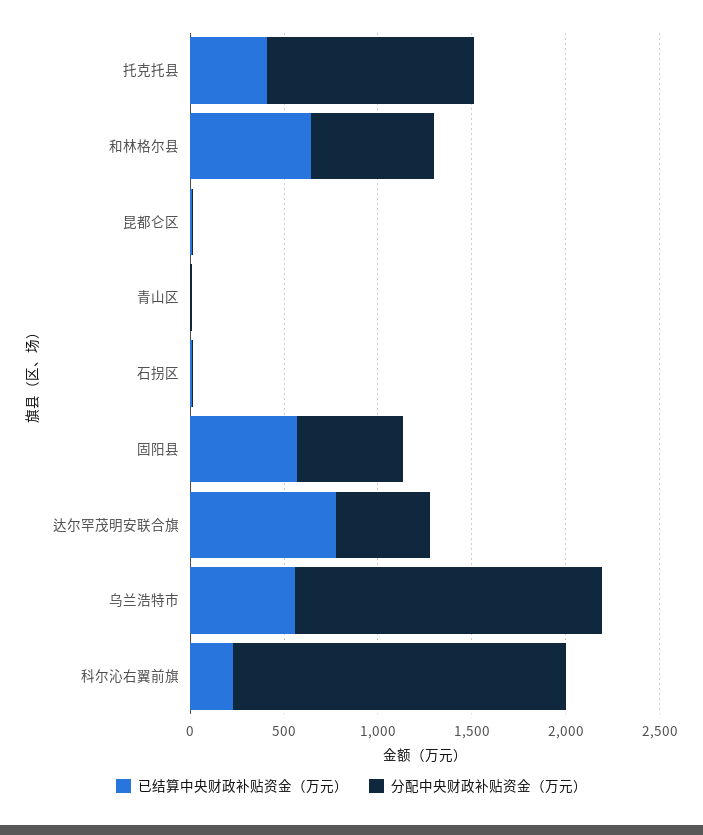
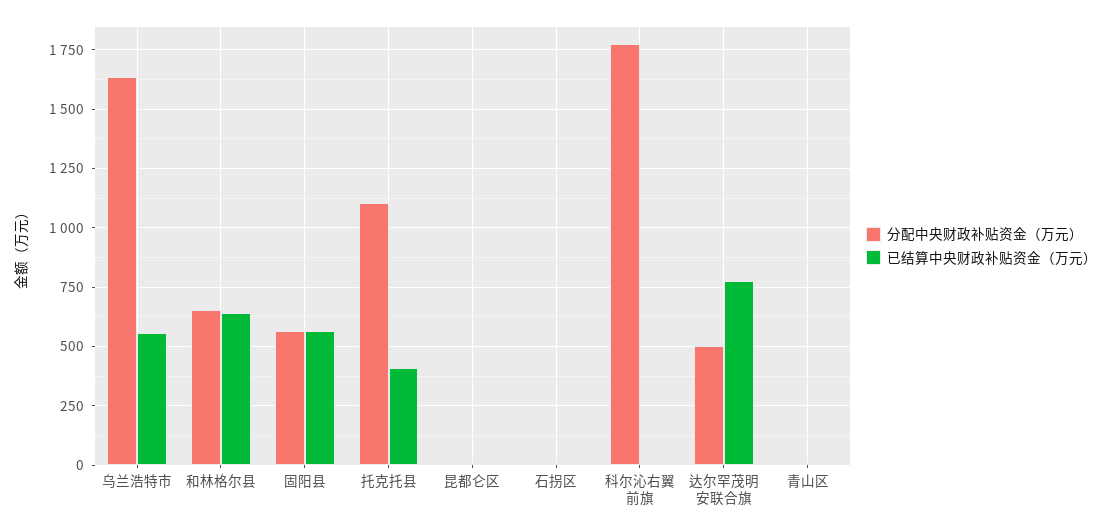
  {
    "已结算中央财政补贴资金（万元）": {
      "托克托县": 400,
      "和林格尔县": 650,
      "昆都仑区": 0,
      "青山区": 0,
      "石拐区": 0,
      "固阳县": 550,
      "达尔罕茂明安联合旗": 800,
      "乌兰浩特市": 550,
-     "科尔沁右翼前旗": 200
+     "科尔沁右翼前旗": 0
    },
    "分配中央财政补贴资金（万元）": {
      "托克托县": 1100,
      "和林格尔县": 650,
      "昆都仑区": 0,
      "青山区": 0,
      "石拐区": 0,
      "固阳县": 550,
      "达尔罕茂明安联合旗": 500,
      "乌兰浩特市": 1650,
      "科尔沁右翼前旗": 1800
    }
  }

